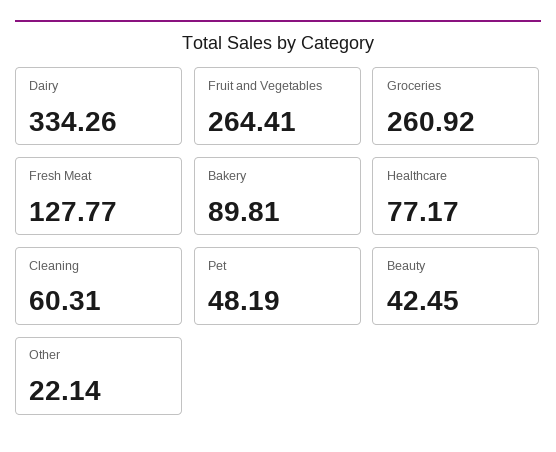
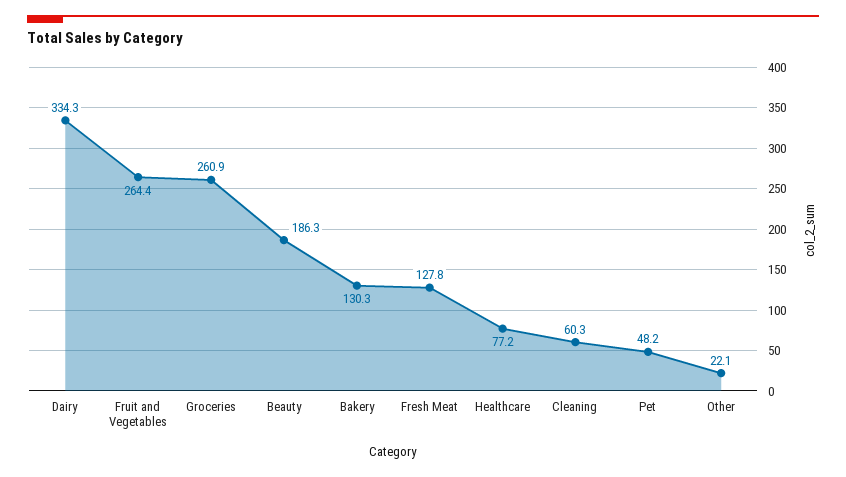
  {
    "Dairy": 334.26,
    "Fruit and Vegetables": 264.41,
    "Groceries": 260.92,
    "Fresh Meat": 127.77,
-   "Bakery": 89.81,
+   "Bakery": 130.3,
    "Healthcare": 77.17,
    "Cleaning": 60.31,
    "Pet": 48.19,
-   "Beauty": 42.45,
+   "Beauty": 186.3,
    "Other": 22.14
  }

